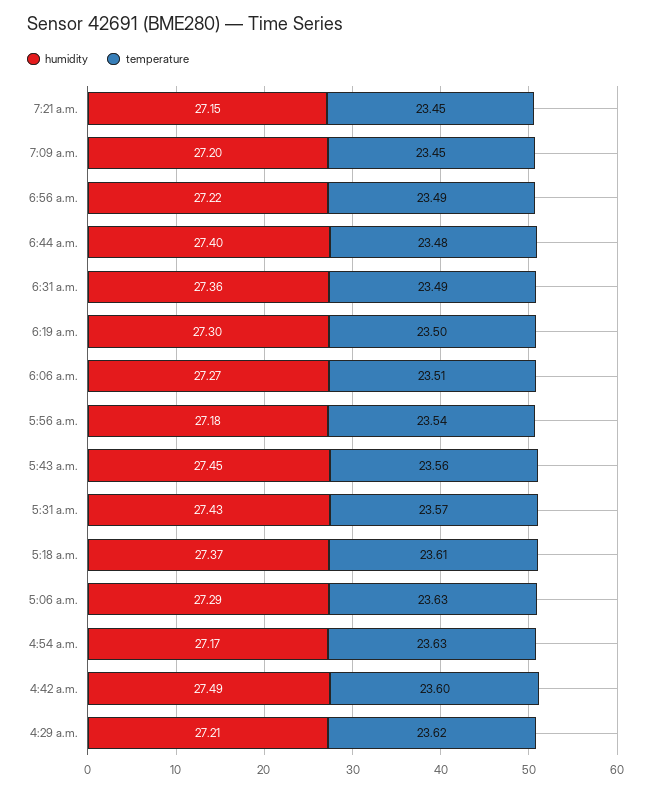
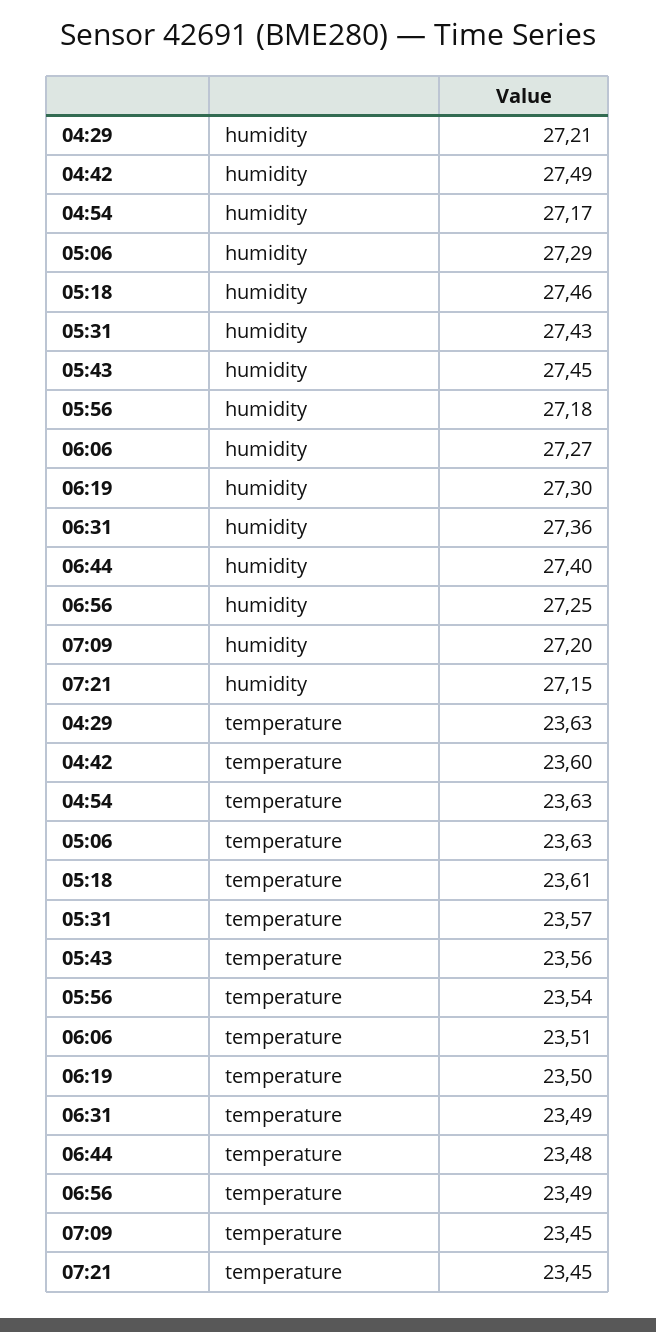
  {
    "humidity": {
      "7:21 a.m.": 27.15,
      "7:09 a.m.": 27.2,
-     "6:56 a.m.": 27.22,
+     "6:56 a.m.": 27.25,
      "6:44 a.m.": 27.4,
      "6:31 a.m.": 27.36,
      "6:19 a.m.": 27.3,
      "6:06 a.m.": 27.27,
      "5:56 a.m.": 27.18,
      "5:43 a.m.": 27.45,
      "5:31 a.m.": 27.43,
-     "5:18 a.m.": 27.37,
+     "5:18 a.m.": 27.46,
      "5:06 a.m.": 27.29,
      "4:54 a.m.": 27.17,
      "4:42 a.m.": 27.49,
      "4:29 a.m.": 27.21
    },
    "temperature": {
      "7:21 a.m.": 23.45,
      "7:09 a.m.": 23.45,
      "6:56 a.m.": 23.49,
      "6:44 a.m.": 23.48,
      "6:31 a.m.": 23.49,
      "6:19 a.m.": 23.5,
      "6:06 a.m.": 23.51,
      "5:56 a.m.": 23.54,
      "5:43 a.m.": 23.56,
      "5:31 a.m.": 23.57,
      "5:18 a.m.": 23.61,
      "5:06 a.m.": 23.63,
      "4:54 a.m.": 23.63,
      "4:42 a.m.": 23.6,
-     "4:29 a.m.": 23.62
+     "4:29 a.m.": 23.63
    }
  }

